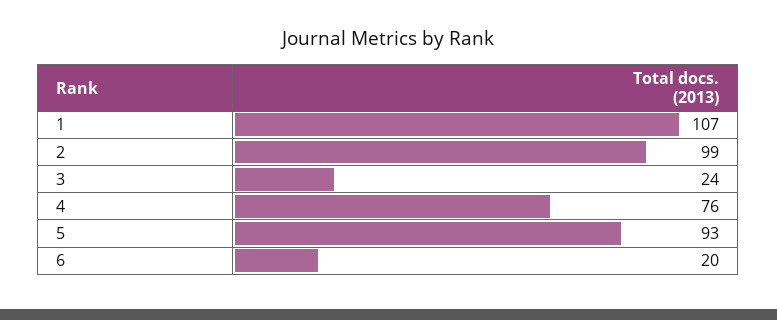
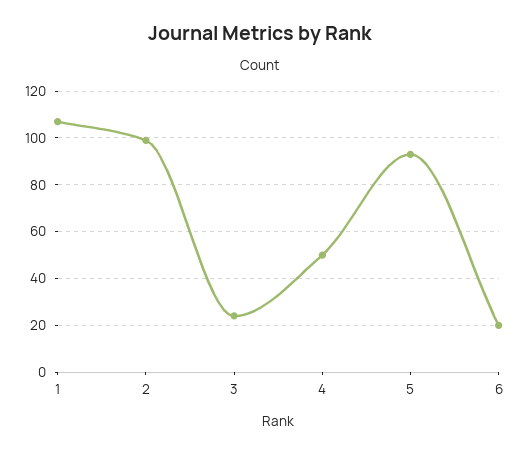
  {
    "1": 107,
    "2": 99,
    "3": 24,
-   "4": 76,
+   "4": 50,
    "5": 93,
    "6": 20
  }

